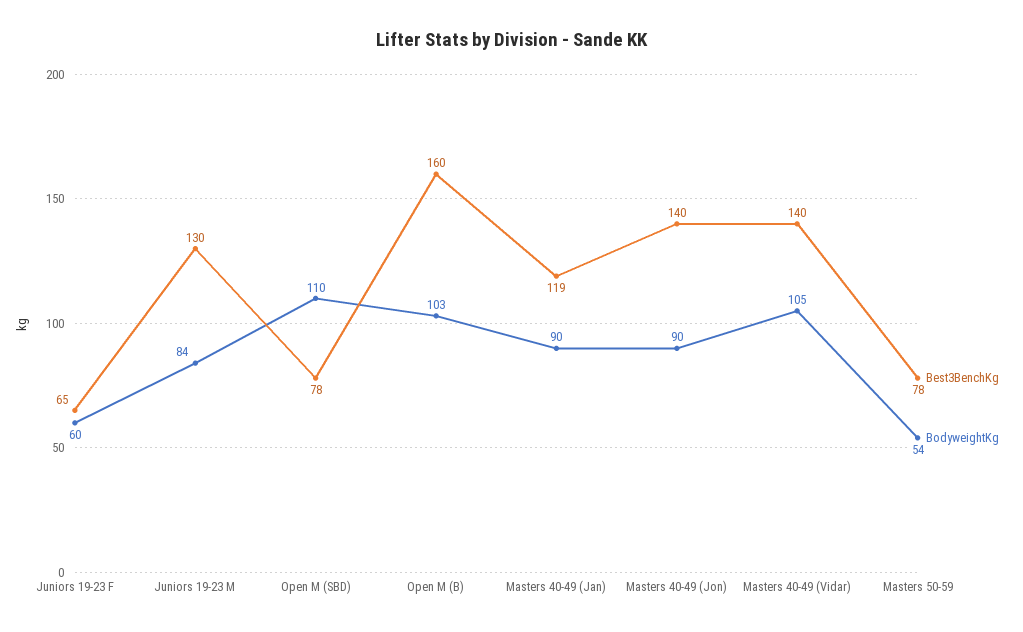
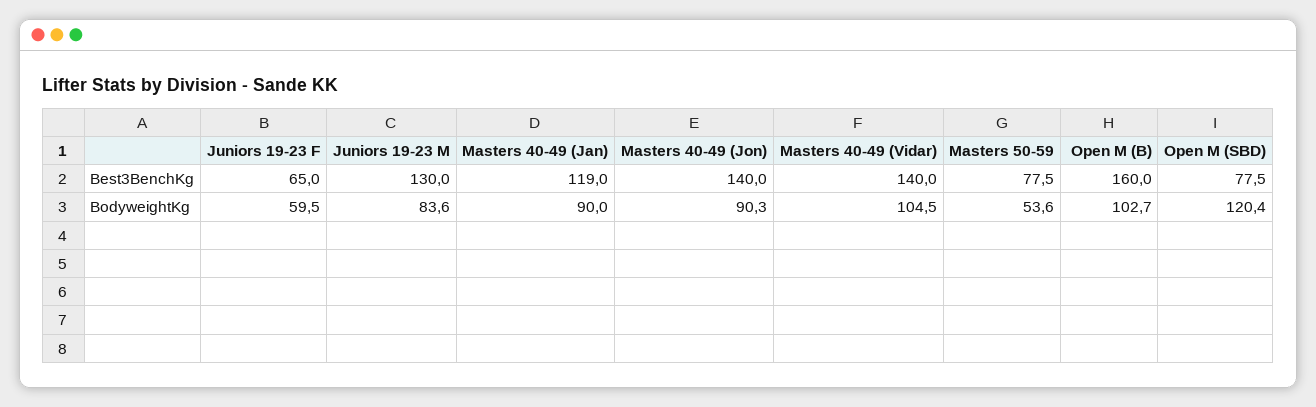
  {
    "Best3BenchKg": {
      "Juniors 19-23 F": 65,
      "Juniors 19-23 M": 130,
      "Open M (SBD)": 77.5,
      "Open M (B)": 160,
      "Masters 40-49 (Jan)": 119,
      "Masters 40-49 (Jon)": 140,
      "Masters 40-49 (Vidar)": 140,
      "Masters 50-59": 77.5
    },
    "BodyweightKg": {
      "Juniors 19-23 F": 59.5,
      "Juniors 19-23 M": 83.6,
-     "Open M (SBD)": 110,
+     "Open M (SBD)": 120.4,
      "Open M (B)": 102.7,
      "Masters 40-49 (Jan)": 90,
      "Masters 40-49 (Jon)": 90.3,
      "Masters 40-49 (Vidar)": 104.5,
      "Masters 50-59": 53.6
    }
  }

